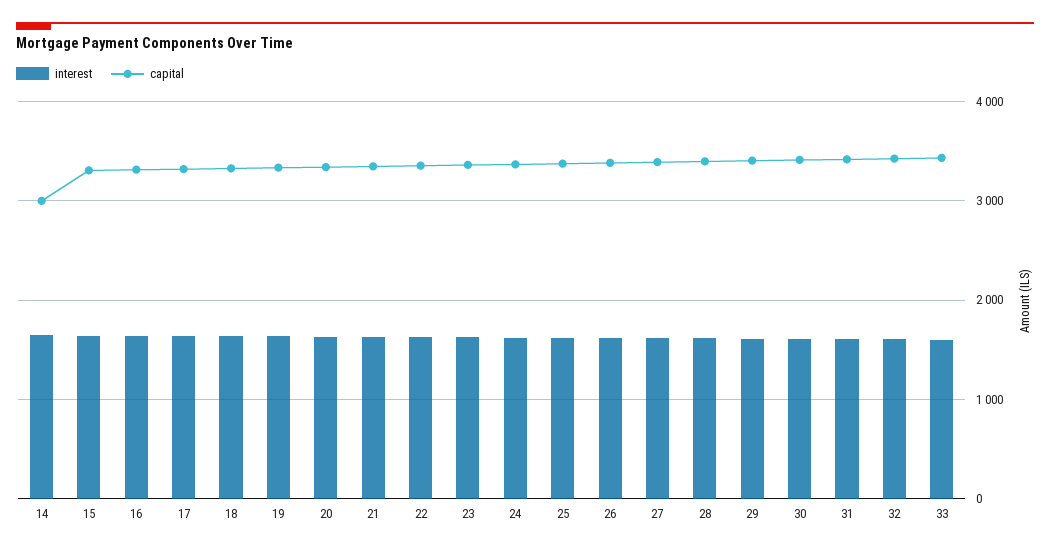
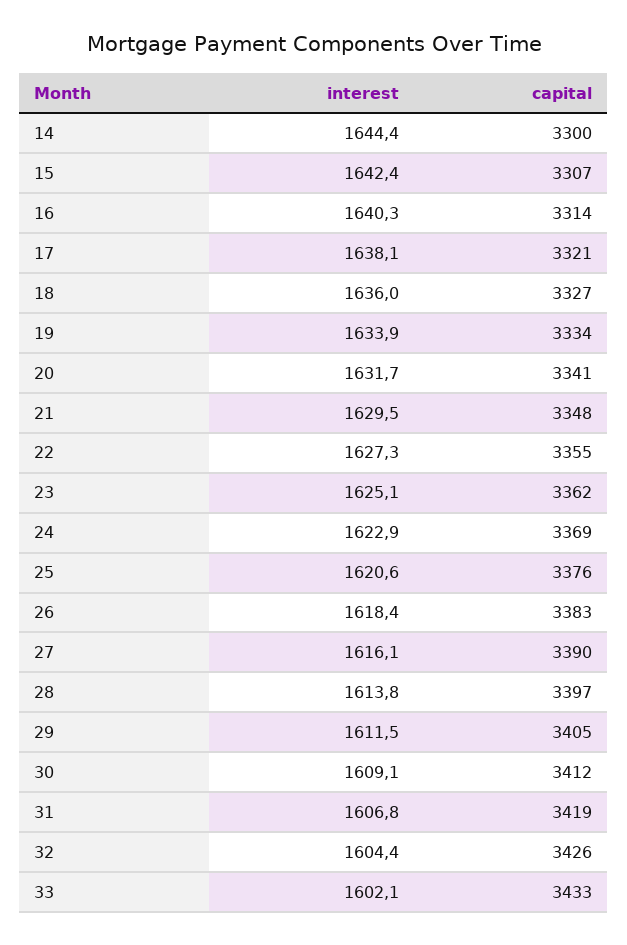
  {
    "interest": {
      "14": 1644.4,
      "15": 1642.4,
      "16": 1640.3,
      "17": 1638.1,
      "18": 1636,
      "19": 1633.9,
      "20": 1631.7,
      "21": 1629.5,
      "22": 1627.3,
      "23": 1625.1,
      "24": 1622.9,
      "25": 1620.6,
      "26": 1618.4,
      "27": 1616.1,
      "28": 1613.8,
      "29": 1611.5,
      "30": 1609.1,
      "31": 1606.8,
      "32": 1604.4,
      "33": 1602.1
    },
    "capital": {
-     "14": 3000,
+     "14": 3300,
      "15": 3307,
      "16": 3314,
      "17": 3321,
      "18": 3327,
      "19": 3334,
      "20": 3341,
      "21": 3348,
      "22": 3355,
      "23": 3362,
      "24": 3369,
      "25": 3376,
      "26": 3383,
      "27": 3390,
      "28": 3397,
      "29": 3405,
      "30": 3412,
      "31": 3419,
      "32": 3426,
      "33": 3433
    }
  }

